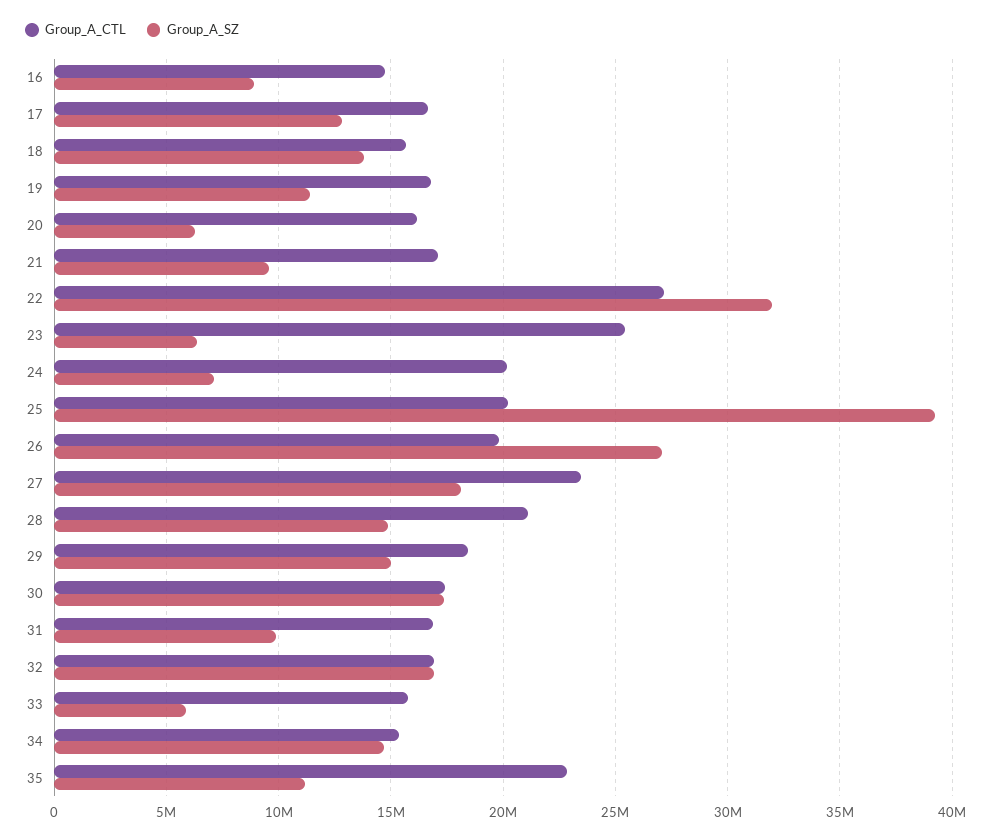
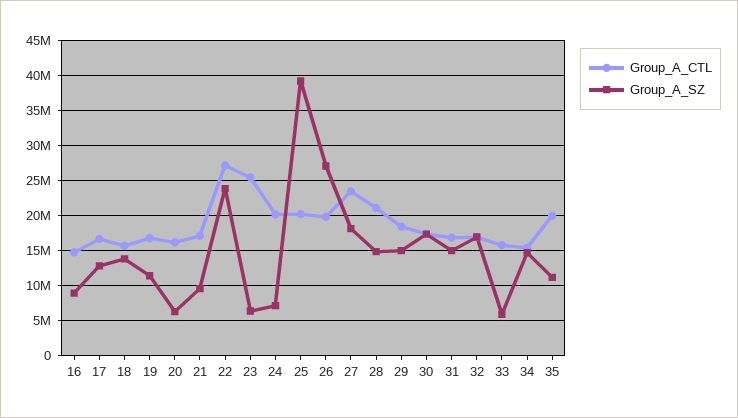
  {
    "Group_A_CTL": {
      "16": 14500000,
      "17": 16500000,
      "18": 15500000,
      "19": 17000000,
      "20": 16000000,
      "21": 17000000,
      "22": 27000000,
      "23": 25500000,
      "24": 20000000,
      "25": 20000000,
      "26": 20000000,
      "27": 23500000,
      "28": 21000000,
      "29": 18500000,
      "30": 17500000,
      "31": 17000000,
      "32": 17000000,
      "33": 16000000,
      "34": 15500000,
-     "35": 23000000
+     "35": 20000000
    },
    "Group_A_SZ": {
      "16": 9000000,
      "17": 13000000,
      "18": 14000000,
      "19": 11500000,
      "20": 6500000,
      "21": 9500000,
-     "22": 32000000,
+     "22": 24000000,
      "23": 6500000,
      "24": 7000000,
      "25": 39000000,
      "26": 27000000,
      "27": 18000000,
      "28": 15000000,
      "29": 15000000,
      "30": 17500000,
-     "31": 10000000,
+     "31": 15000000,
      "32": 17000000,
      "33": 6000000,
      "34": 14500000,
      "35": 11000000
    }
  }

